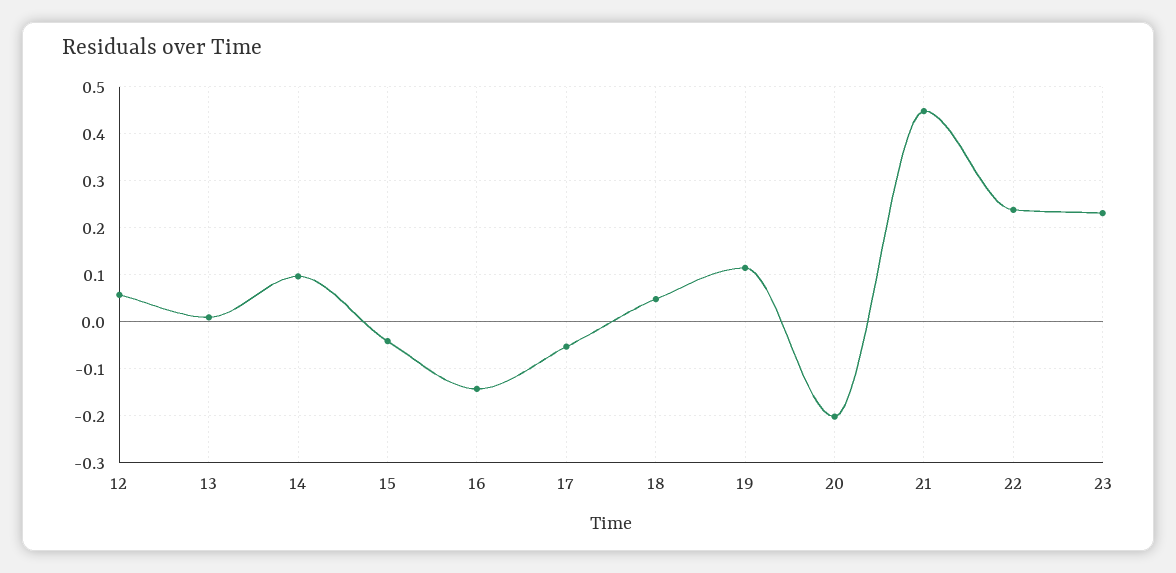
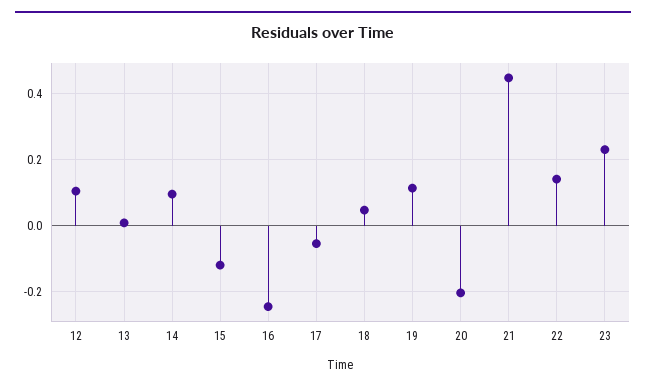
  {
-   "12": 0.06,
+   "12": 0.1,
    "13": 0,
    "14": 0.1,
-   "15": -0.04,
+   "15": -0.12,
-   "16": -0.14,
+   "16": -0.24,
    "17": -0.06,
    "18": 0.04,
    "19": 0.12,
    "20": -0.2,
    "21": 0.44,
-   "22": 0.24,
+   "22": 0.14,
    "23": 0.24
  }

